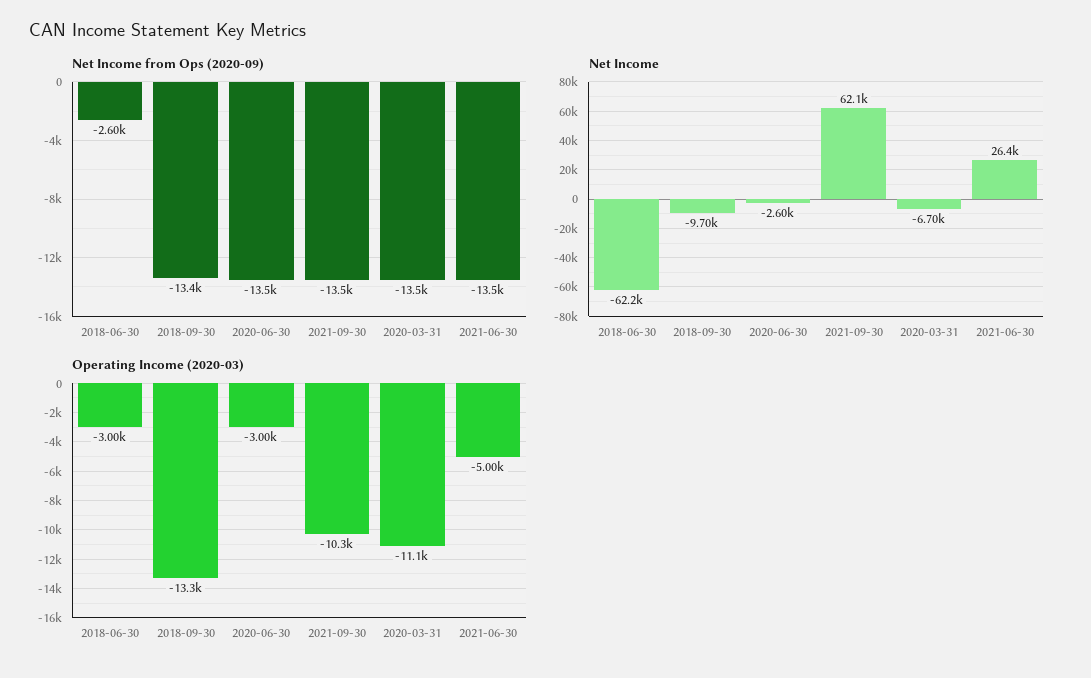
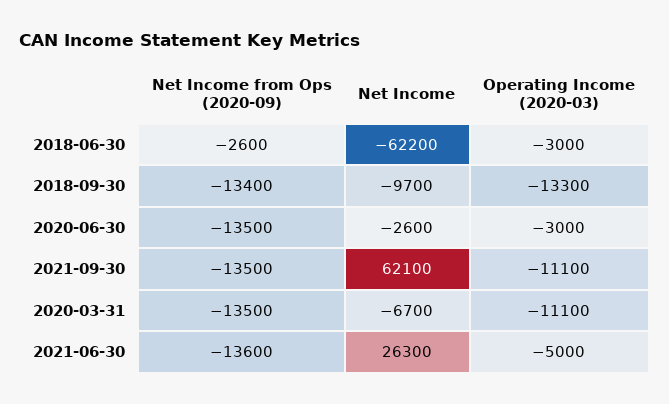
  {
    "Net Income from Ops (2020-09)": {
      "2018-06-30": -2600,
      "2018-09-30": -13400,
      "2020-06-30": -13500,
      "2021-09-30": -13500,
      "2020-03-31": -13500,
-     "2021-06-30": -13500
+     "2021-06-30": -13600
    },
    "Net Income": {
      "2018-06-30": -62200,
      "2018-09-30": -9700,
      "2020-06-30": -2600,
      "2021-09-30": 62100,
      "2020-03-31": -6700,
-     "2021-06-30": 26400
+     "2021-06-30": 26300
    },
    "Operating Income (2020-03)": {
      "2018-06-30": -3000,
      "2018-09-30": -13300,
      "2020-06-30": -3000,
-     "2021-09-30": -10300,
+     "2021-09-30": -11100,
      "2020-03-31": -11100,
      "2021-06-30": -5000
    }
  }

